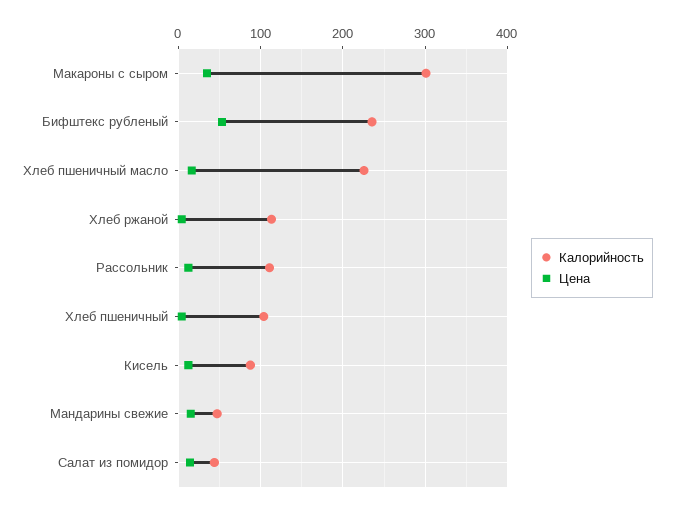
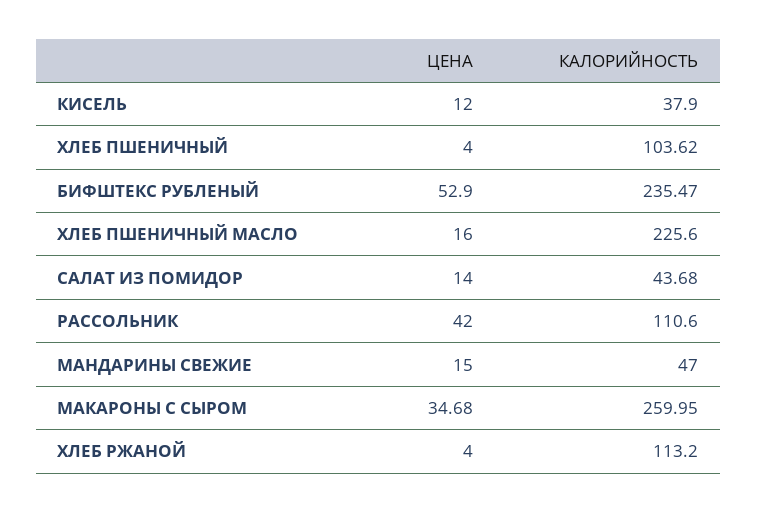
  {
    "Калорийность": {
-     "Макароны с сыром": 300,
+     "Макароны с сыром": 259.95,
      "Бифштекс рубленый": 235.47,
      "Хлеб пшеничный масло": 225.6,
      "Хлеб ржаной": 113.2,
      "Рассольник": 110.6,
      "Хлеб пшеничный": 103.62,
-     "Кисель": 90,
+     "Кисель": 37.9,
      "Мандарины свежие": 47,
      "Салат из помидор": 43.68
    },
    "Цена": {
      "Макароны с сыром": 34.68,
      "Бифштекс рубленый": 52.9,
      "Хлеб пшеничный масло": 16,
      "Хлеб ржаной": 4,
-     "Рассольник": 10,
+     "Рассольник": 42,
      "Хлеб пшеничный": 4,
      "Кисель": 12,
      "Мандарины свежие": 15,
      "Салат из помидор": 14
    }
  }

